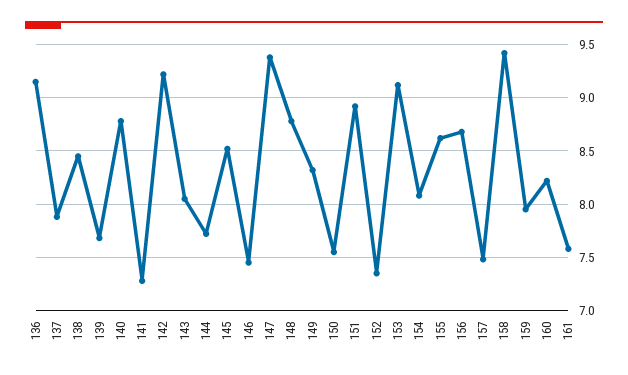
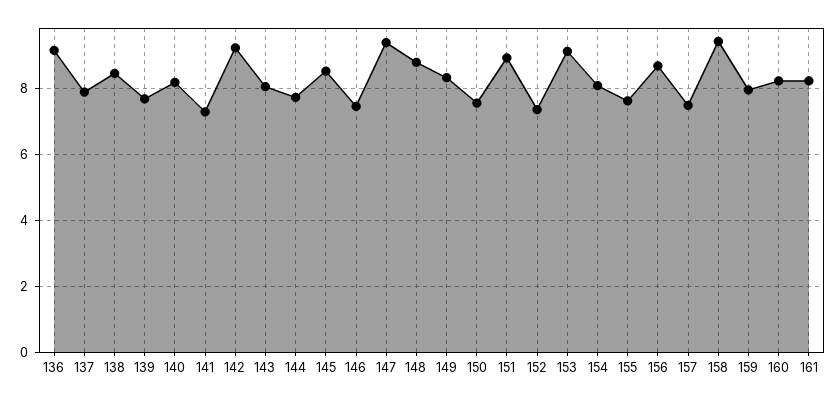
  {
    "136": 9.2,
    "137": 7.9,
    "138": 8.5,
    "139": 7.7,
-   "140": 8.8,
+   "140": 8.2,
    "141": 7.3,
    "142": 9.2,
    "143": 8.1,
    "144": 7.7,
    "145": 8.5,
    "146": 7.5,
    "147": 9.4,
    "148": 8.8,
    "149": 8.3,
    "150": 7.6,
    "151": 8.9,
    "152": 7.4,
    "153": 9.1,
    "154": 8.1,
-   "155": 8.6,
+   "155": 7.6,
    "156": 8.7,
    "157": 7.5,
    "158": 9.4,
    "159": 8,
    "160": 8.2,
-   "161": 7.6
+   "161": 8.2
  }

